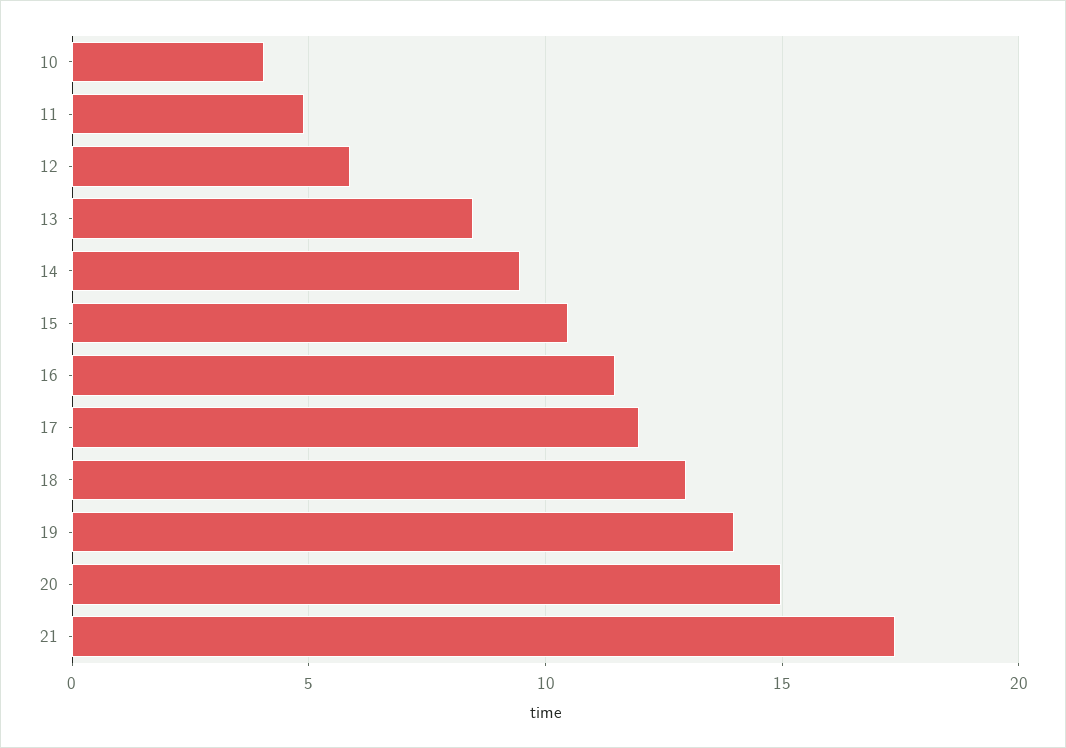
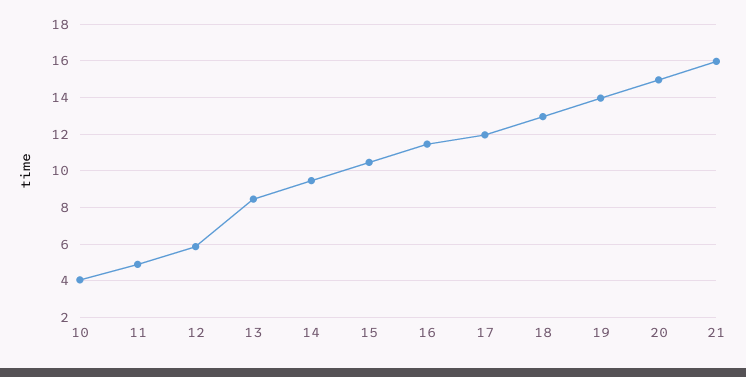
  {
    "10": 4,
    "11": 5,
    "12": 6,
    "13": 8.5,
    "14": 9.5,
    "15": 10.5,
    "16": 11.5,
    "17": 12,
    "18": 13,
    "19": 14,
    "20": 15,
-   "21": 17.5
+   "21": 16
  }

